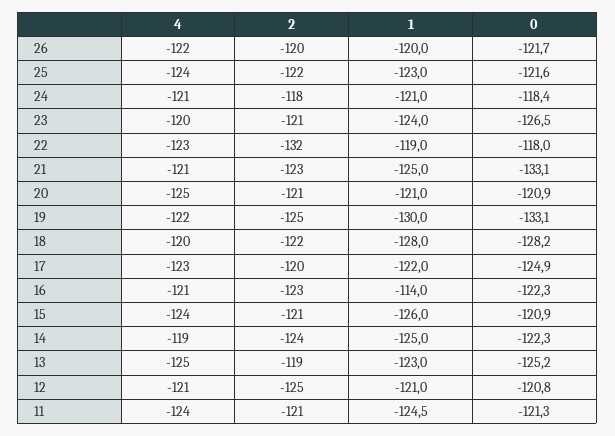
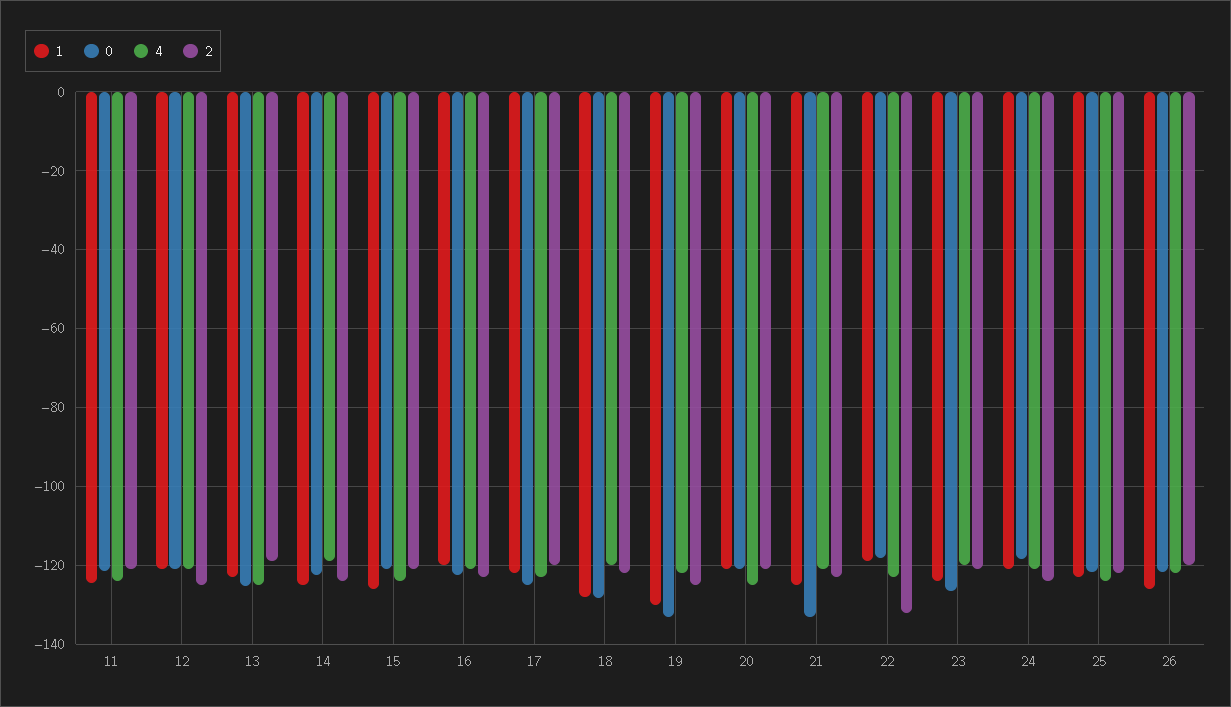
  {
    "4": {
      "26": -122,
      "25": -124,
      "24": -121,
      "23": -120,
      "22": -123,
      "21": -121,
      "20": -125,
      "19": -122,
      "18": -120,
      "17": -123,
      "16": -121,
      "15": -124,
      "14": -119,
      "13": -125,
      "12": -121,
      "11": -124
    },
    "2": {
      "26": -120,
      "25": -122,
-     "24": -118,
+     "24": -124,
      "23": -121,
      "22": -132,
      "21": -123,
      "20": -121,
      "19": -125,
      "18": -122,
      "17": -120,
      "16": -123,
      "15": -121,
      "14": -124,
      "13": -119,
      "12": -125,
      "11": -121
    },
    "1": {
-     "26": -120,
+     "26": -126,
      "25": -123,
      "24": -121,
      "23": -124,
      "22": -119,
      "21": -125,
      "20": -121,
      "19": -130,
      "18": -128,
      "17": -122,
-     "16": -114,
+     "16": -120,
      "15": -126,
      "14": -125,
      "13": -123,
      "12": -121,
      "11": -124.5
    },
    "0": {
      "26": -121.7,
      "25": -121.6,
      "24": -118.4,
      "23": -126.5,
      "22": -118,
      "21": -133.1,
      "20": -120.9,
      "19": -133.1,
      "18": -128.2,
      "17": -124.9,
      "16": -122.3,
      "15": -120.9,
      "14": -122.3,
      "13": -125.2,
      "12": -120.8,
      "11": -121.3
    }
  }

